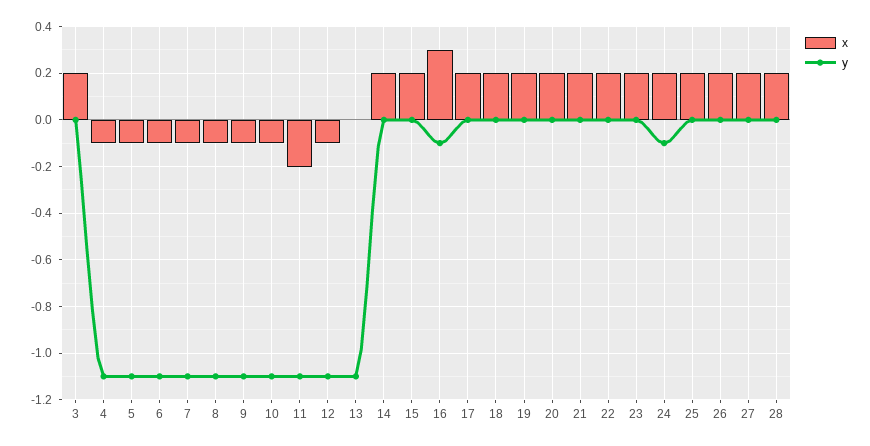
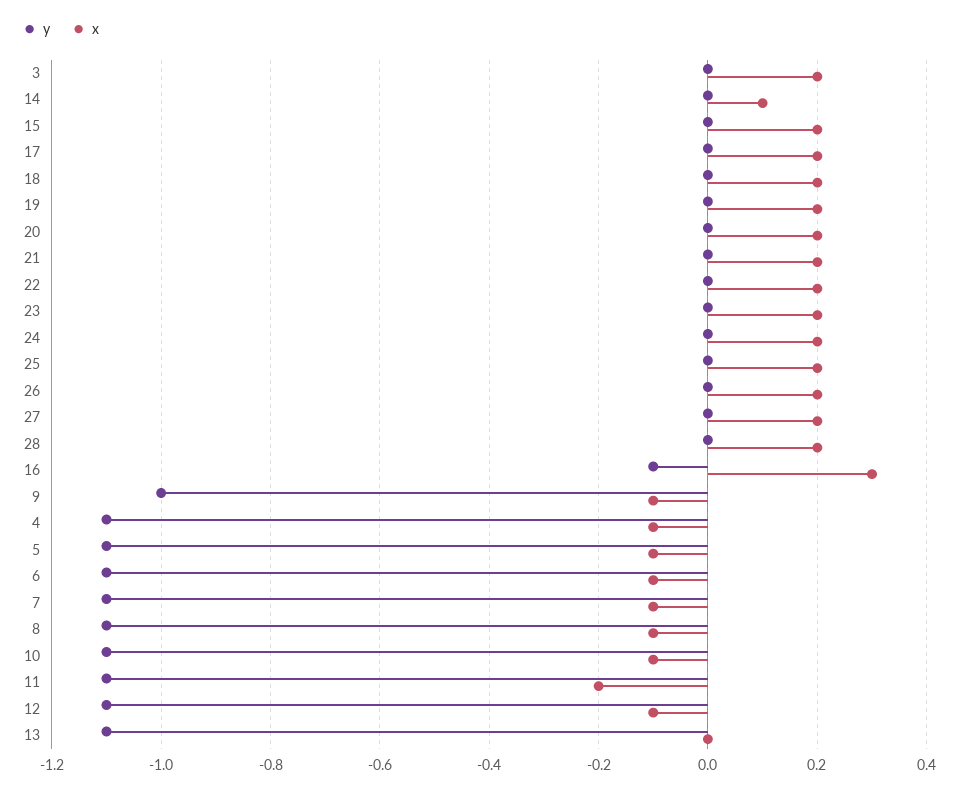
  {
    "x": {
      "3": 0.2,
      "4": -0.1,
      "5": -0.1,
      "6": -0.1,
      "7": -0.1,
      "8": -0.1,
      "9": -0.1,
      "10": -0.1,
      "11": -0.2,
      "12": -0.1,
      "13": 0,
-     "14": 0.2,
+     "14": 0.1,
      "15": 0.2,
      "16": 0.3,
      "17": 0.2,
      "18": 0.2,
      "19": 0.2,
      "20": 0.2,
      "21": 0.2,
      "22": 0.2,
      "23": 0.2,
      "24": 0.2,
      "25": 0.2,
      "26": 0.2,
      "27": 0.2,
      "28": 0.2
    },
    "y": {
      "3": 0,
      "4": -1.1,
      "5": -1.1,
      "6": -1.1,
      "7": -1.1,
      "8": -1.1,
-     "9": -1.1,
+     "9": -1,
      "10": -1.1,
      "11": -1.1,
      "12": -1.1,
      "13": -1.1,
      "14": 0,
      "15": 0,
      "16": -0.1,
      "17": 0,
      "18": 0,
      "19": 0,
      "20": 0,
      "21": 0,
      "22": 0,
      "23": 0,
-     "24": -0.1,
+     "24": 0,
      "25": 0,
      "26": 0,
      "27": 0,
      "28": 0
    }
  }

